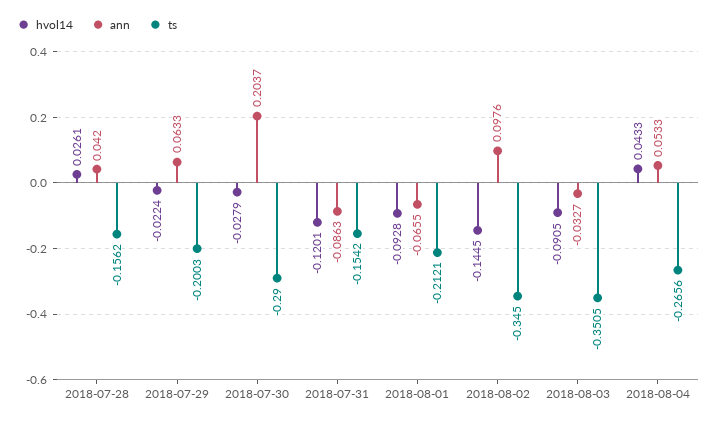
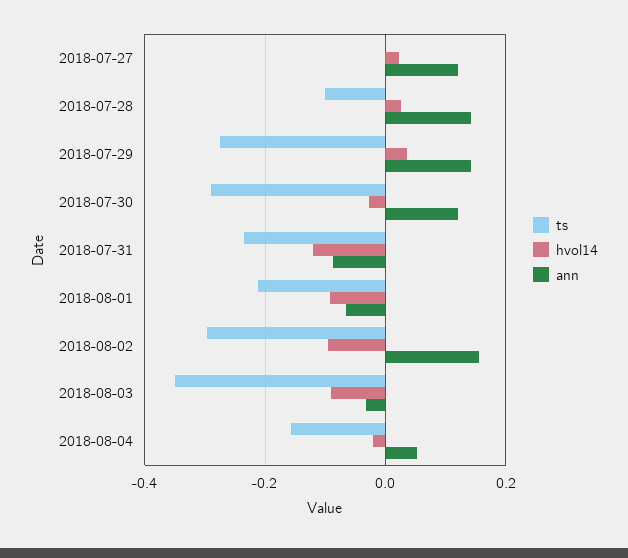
  {
    "hvol14": {
      "2018-07-28": 0.0261,
-     "2018-07-29": -0.0224,
+     "2018-07-29": 0.04,
      "2018-07-30": -0.0279,
      "2018-07-31": -0.1201,
      "2018-08-01": -0.0928,
-     "2018-08-02": -0.1445,
+     "2018-08-02": -0.1,
      "2018-08-03": -0.0905,
-     "2018-08-04": 0.0433
+     "2018-08-04": -0.02,
+     "2018-07-27": 0.02
    },
    "ann": {
-     "2018-07-28": 0.042,
+     "2018-07-28": 0.14,
-     "2018-07-29": 0.0633,
+     "2018-07-29": 0.14,
-     "2018-07-30": 0.2037,
+     "2018-07-30": 0.12,
      "2018-07-31": -0.0863,
      "2018-08-01": -0.0655,
-     "2018-08-02": 0.0976,
+     "2018-08-02": 0.16,
      "2018-08-03": -0.0327,
-     "2018-08-04": 0.0533
+     "2018-08-04": 0.0533,
+     "2018-07-27": 0.12
    },
    "ts": {
-     "2018-07-28": -0.1562,
+     "2018-07-28": -0.1,
-     "2018-07-29": -0.2003,
+     "2018-07-29": -0.28,
      "2018-07-30": -0.29,
-     "2018-07-31": -0.1542,
+     "2018-07-31": -0.24,
      "2018-08-01": -0.2121,
-     "2018-08-02": -0.345,
+     "2018-08-02": -0.3,
      "2018-08-03": -0.3505,
-     "2018-08-04": -0.2656
+     "2018-08-04": -0.16,
+     "2018-07-27": 0
    }
  }

